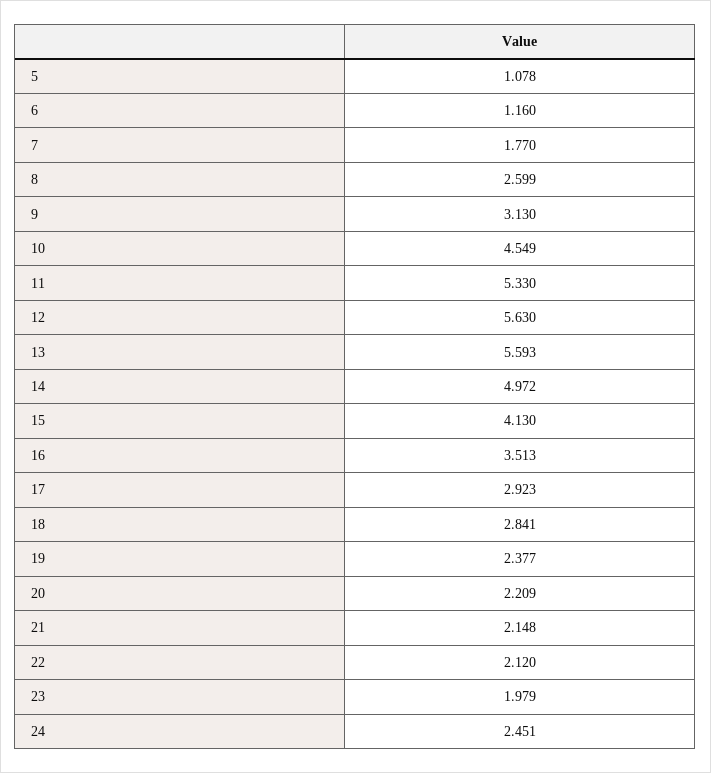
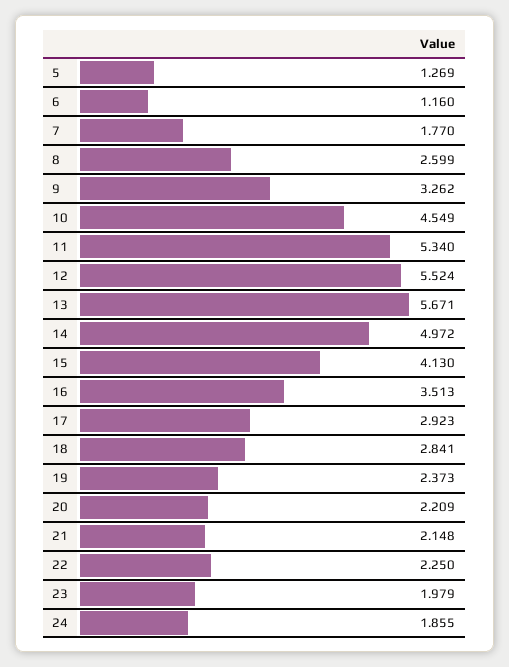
  {
-   "5": 1.078,
+   "5": 1.269,
    "6": 1.16,
    "7": 1.77,
    "8": 2.599,
-   "9": 3.13,
+   "9": 3.262,
    "10": 4.549,
-   "11": 5.33,
+   "11": 5.34,
-   "12": 5.63,
+   "12": 5.524,
-   "13": 5.593,
+   "13": 5.671,
    "14": 4.972,
    "15": 4.13,
    "16": 3.513,
    "17": 2.923,
    "18": 2.841,
-   "19": 2.377,
+   "19": 2.373,
    "20": 2.209,
    "21": 2.148,
-   "22": 2.12,
+   "22": 2.25,
    "23": 1.979,
-   "24": 2.451
+   "24": 1.855
  }

